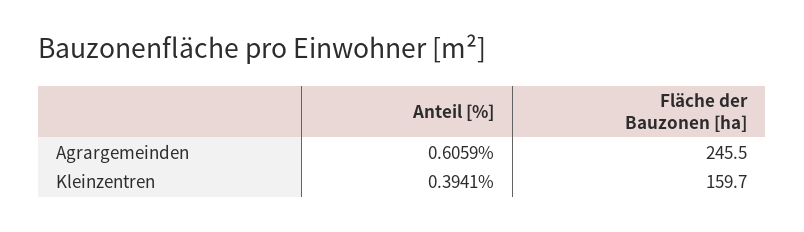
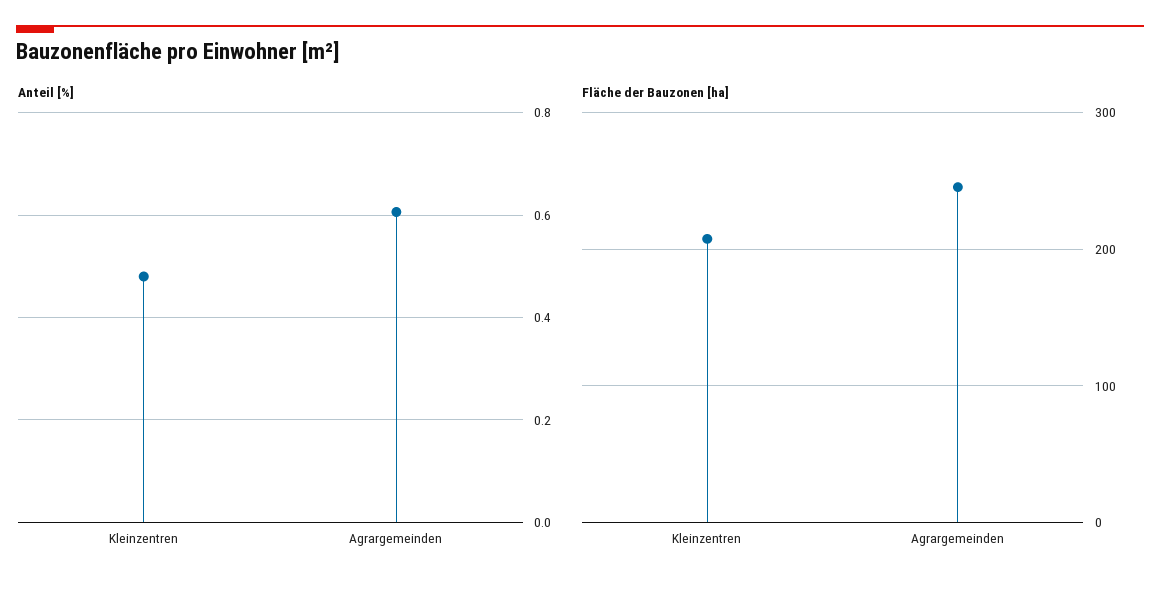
  {
    "Anteil [%]": {
      "Agrargemeinden": 0.6059,
-     "Kleinzentren": 0.3941
+     "Kleinzentren": 0.48
    },
    "Fläche der Bauzonen [ha]": {
      "Agrargemeinden": 245.5,
-     "Kleinzentren": 159.7
+     "Kleinzentren": 210
    }
  }

